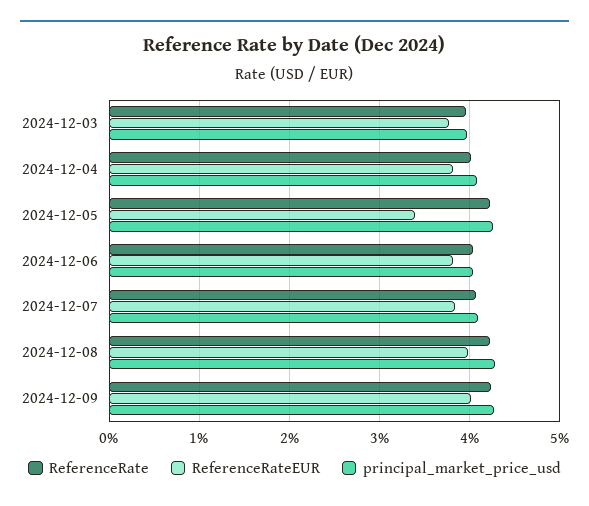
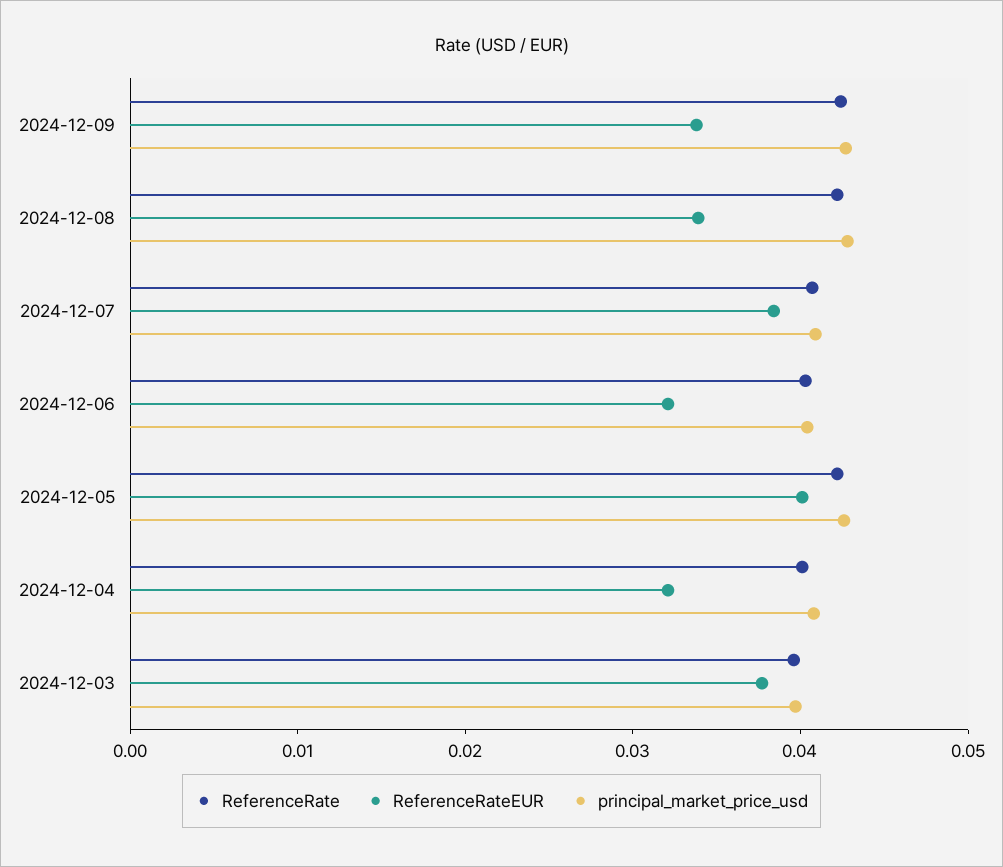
  {
    "ReferenceRate": {
      "2024-12-03": 0.04,
      "2024-12-04": 0.04,
      "2024-12-05": 0.042,
      "2024-12-06": 0.04,
      "2024-12-07": 0.041,
      "2024-12-08": 0.042,
      "2024-12-09": 0.042
    },
    "ReferenceRateEUR": {
      "2024-12-03": 0.038,
-     "2024-12-04": 0.038,
+     "2024-12-04": 0.032,
-     "2024-12-05": 0.034,
+     "2024-12-05": 0.04,
-     "2024-12-06": 0.038,
+     "2024-12-06": 0.032,
      "2024-12-07": 0.038,
-     "2024-12-08": 0.04,
+     "2024-12-08": 0.034,
-     "2024-12-09": 0.04
+     "2024-12-09": 0.034
    },
    "principal_market_price_usd": {
      "2024-12-03": 0.04,
      "2024-12-04": 0.041,
      "2024-12-05": 0.043,
      "2024-12-06": 0.04,
      "2024-12-07": 0.041,
      "2024-12-08": 0.043,
      "2024-12-09": 0.043
    }
  }

